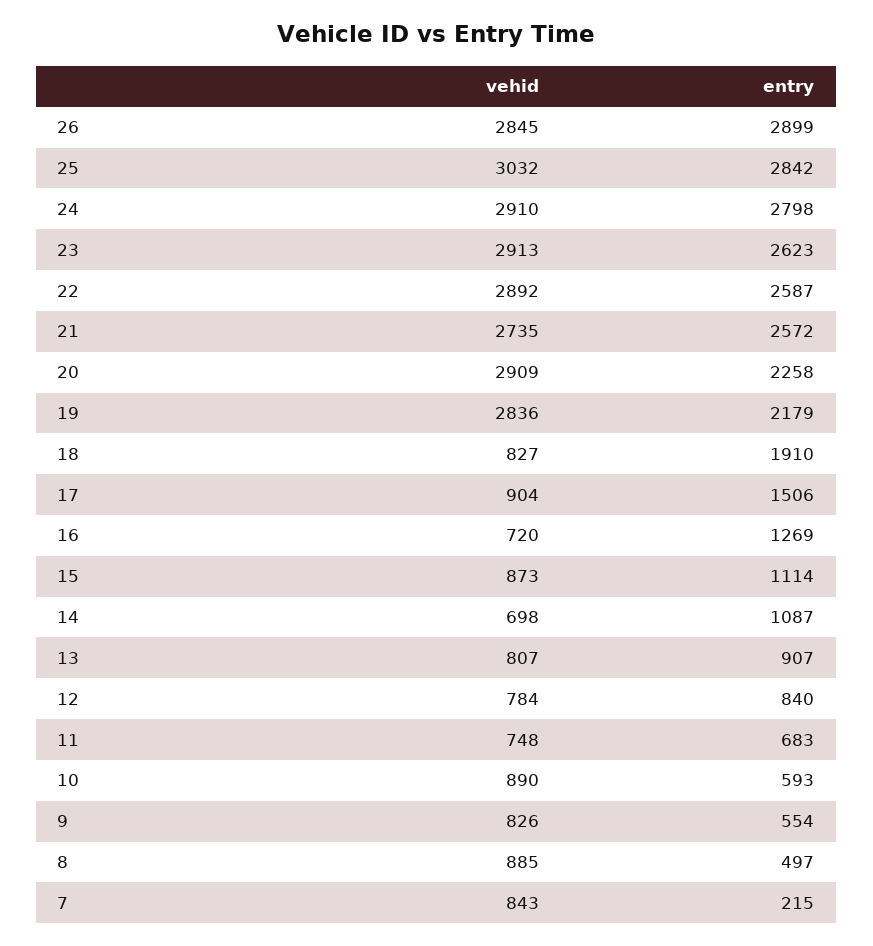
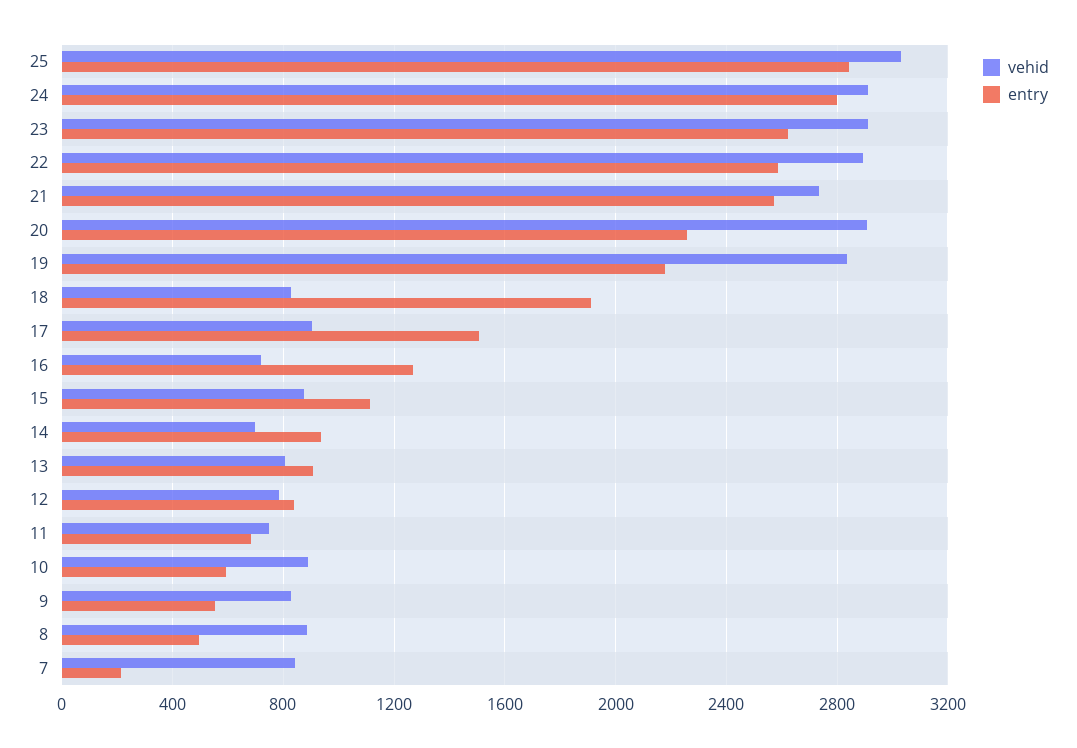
  {
    "vehid": {
-     "26": 2845,
      "25": 3032,
      "24": 2910,
      "23": 2913,
      "22": 2892,
      "21": 2735,
      "20": 2909,
      "19": 2836,
      "18": 827,
      "17": 904,
      "16": 720,
      "15": 873,
      "14": 698,
      "13": 807,
      "12": 784,
      "11": 748,
      "10": 890,
      "9": 826,
      "8": 885,
      "7": 843
    },
    "entry": {
-     "26": 2899,
      "25": 2842,
      "24": 2798,
      "23": 2623,
      "22": 2587,
      "21": 2572,
      "20": 2258,
      "19": 2179,
      "18": 1910,
      "17": 1506,
      "16": 1269,
      "15": 1114,
-     "14": 1087,
+     "14": 950,
      "13": 907,
      "12": 840,
      "11": 683,
      "10": 593,
      "9": 554,
      "8": 497,
      "7": 215
    }
  }

